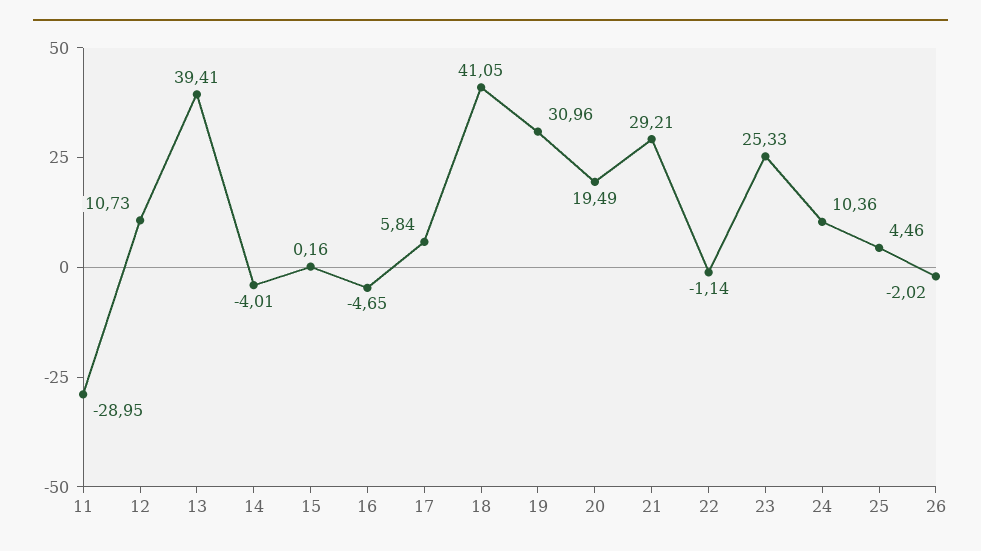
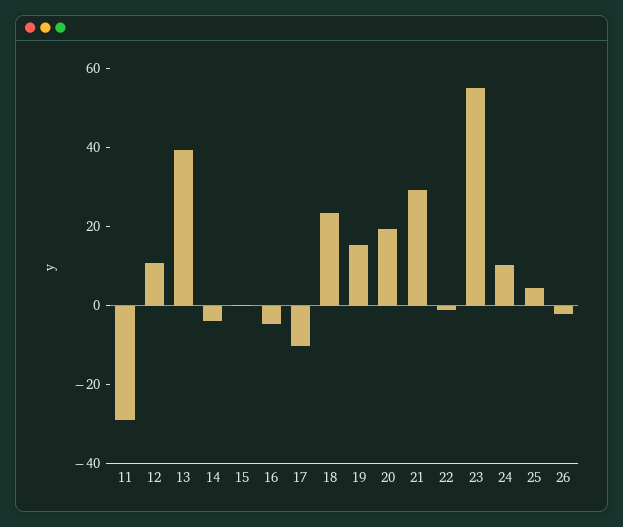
  {
    "11": -28.95,
    "12": 10.73,
    "13": 39.41,
    "14": -4.01,
    "15": 0.16,
    "16": -4.65,
-   "17": 5.84,
+   "17": -10,
-   "18": 41.05,
+   "18": 25,
-   "19": 30.96,
+   "19": 15,
    "20": 19.49,
    "21": 29.21,
    "22": -1.14,
-   "23": 25.33,
+   "23": 55,
    "24": 10.36,
    "25": 4.46,
    "26": -2.02
  }

